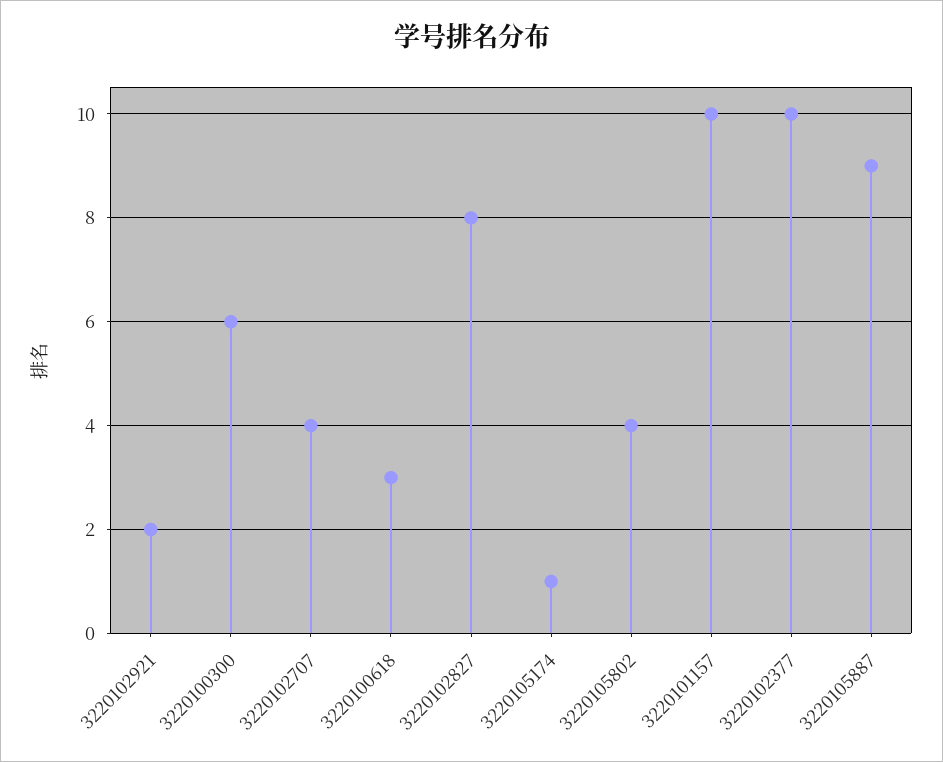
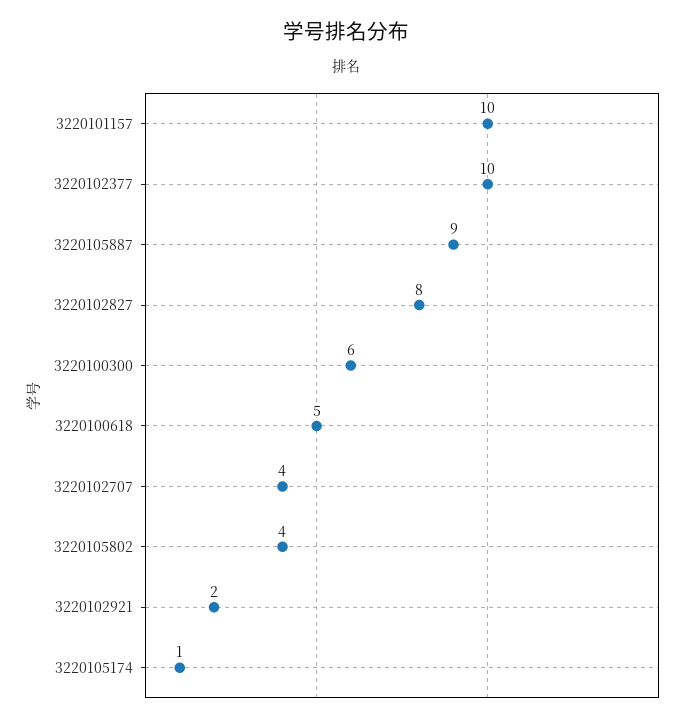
  {
    "3220102921": 2,
    "3220100300": 6,
    "3220102707": 4,
-   "3220100618": 3,
+   "3220100618": 5,
    "3220102827": 8,
    "3220105174": 1,
    "3220105802": 4,
    "3220101157": 10,
    "3220102377": 10,
    "3220105887": 9
  }

